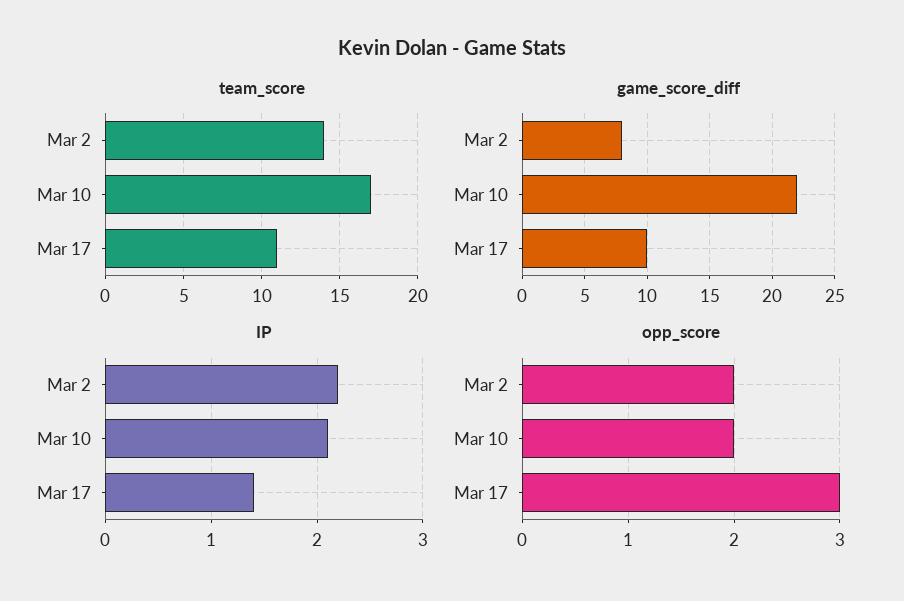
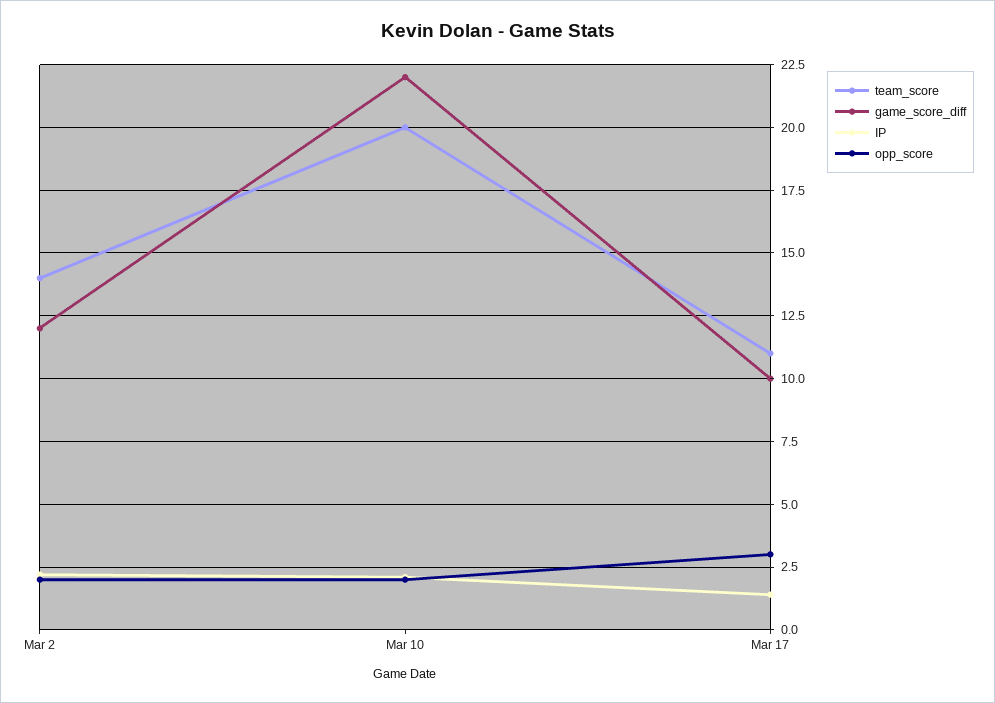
  {
    "team_score": {
      "Mar 2": 14,
-     "Mar 10": 17,
+     "Mar 10": 20,
      "Mar 17": 11
    },
    "game_score_diff": {
-     "Mar 2": 8,
+     "Mar 2": 12,
      "Mar 10": 22,
      "Mar 17": 10
    },
    "IP": {
      "Mar 2": 2.2,
      "Mar 10": 2.1,
      "Mar 17": 1.4
    },
    "opp_score": {
      "Mar 2": 2,
      "Mar 10": 2,
      "Mar 17": 3
    }
  }

